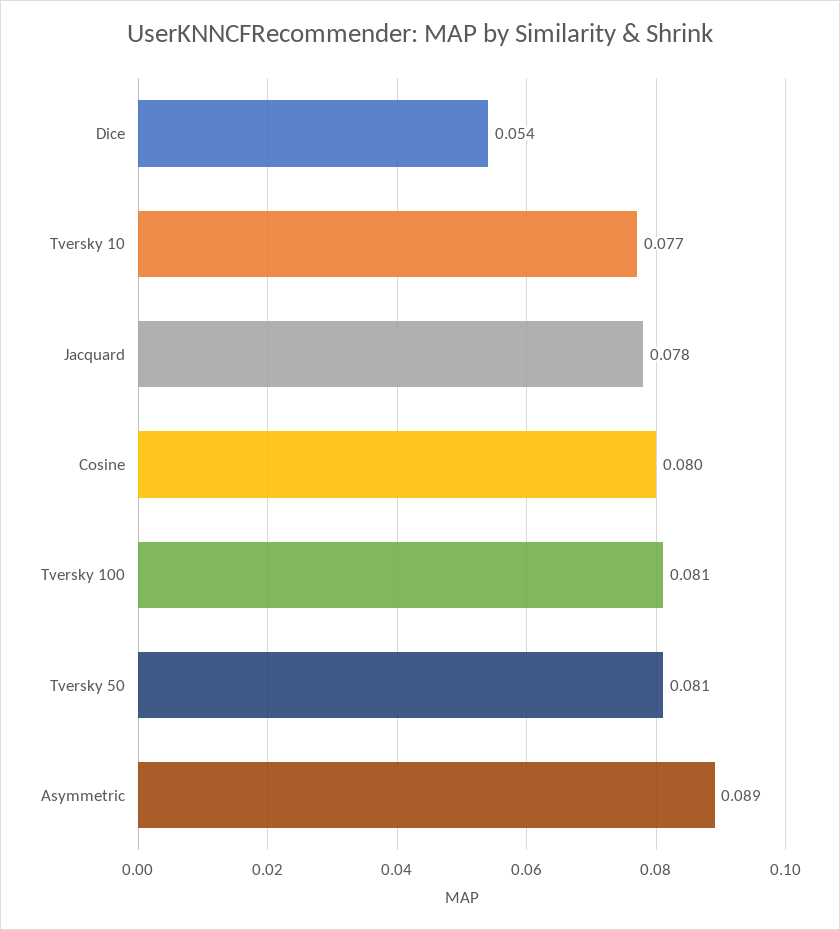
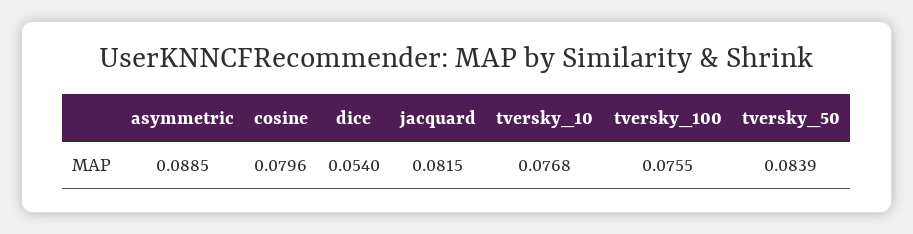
  {
    "Dice": 0.054,
    "Tversky 10": 0.0768,
-   "Jacquard": 0.078,
+   "Jacquard": 0.0815,
    "Cosine": 0.0796,
-   "Tversky 100": 0.081,
+   "Tversky 100": 0.0755,
-   "Tversky 50": 0.081,
+   "Tversky 50": 0.0839,
    "Asymmetric": 0.0885
  }

